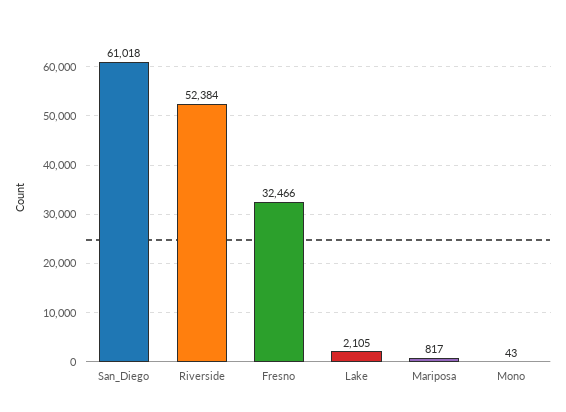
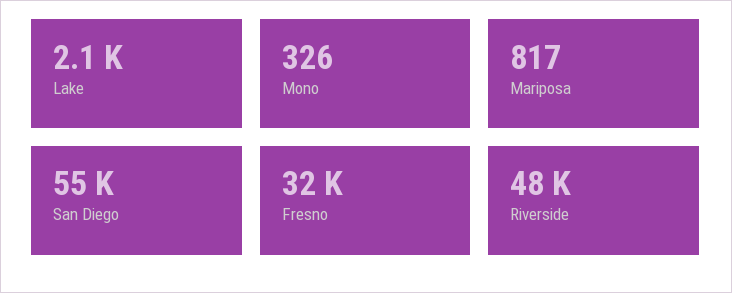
  {
-   "San_Diego": 61018,
+   "San_Diego": 55000,
-   "Riverside": 52384,
+   "Riverside": 48000,
    "Fresno": 32466,
    "Lake": 2105,
    "Mariposa": 817,
-   "Mono": 43
+   "Mono": 326
  }

